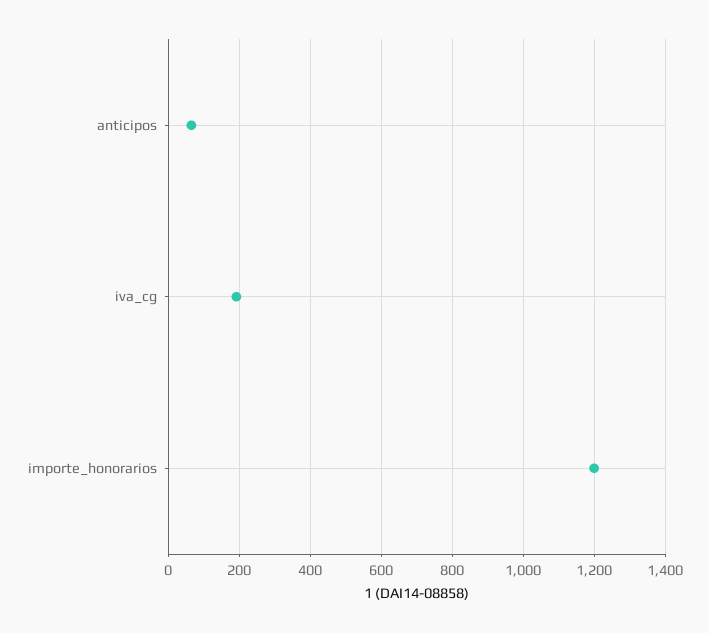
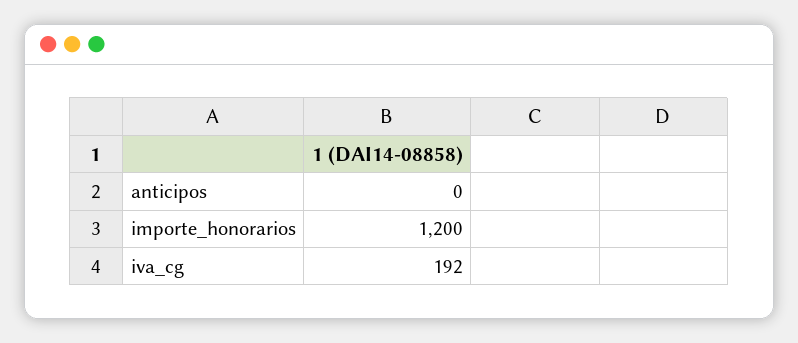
  {
-   "anticipos": 60,
+   "anticipos": 0,
    "iva_cg": 192,
    "importe_honorarios": 1200
  }

